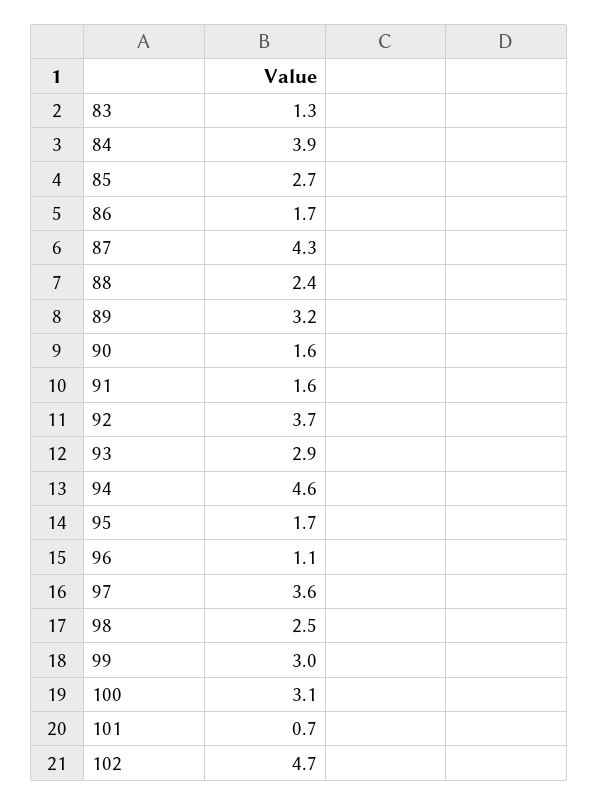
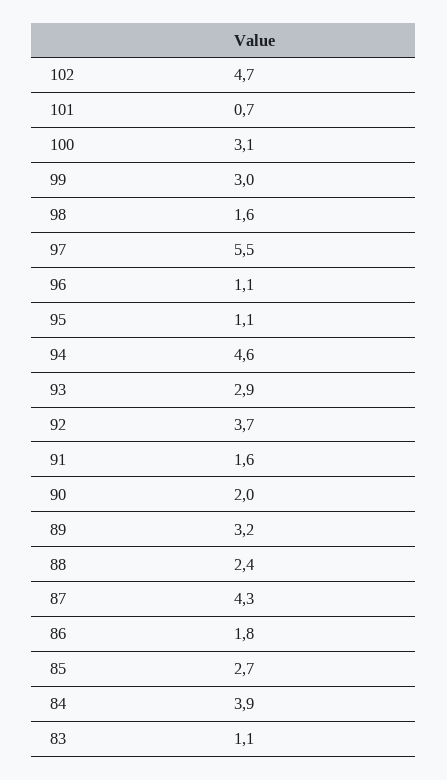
  {
-   "83": 1.3,
+   "83": 1.1,
    "84": 3.9,
    "85": 2.7,
-   "86": 1.7,
+   "86": 1.8,
    "87": 4.3,
    "88": 2.4,
    "89": 3.2,
-   "90": 1.6,
+   "90": 2,
    "91": 1.6,
    "92": 3.7,
    "93": 2.9,
    "94": 4.6,
-   "95": 1.7,
+   "95": 1.1,
    "96": 1.1,
-   "97": 3.6,
+   "97": 5.5,
-   "98": 2.5,
+   "98": 1.6,
    "99": 3,
    "100": 3.1,
    "101": 0.7,
    "102": 4.7
  }

